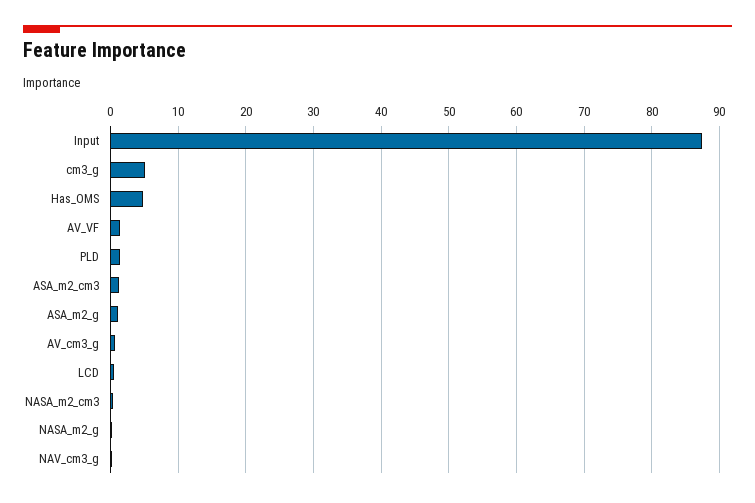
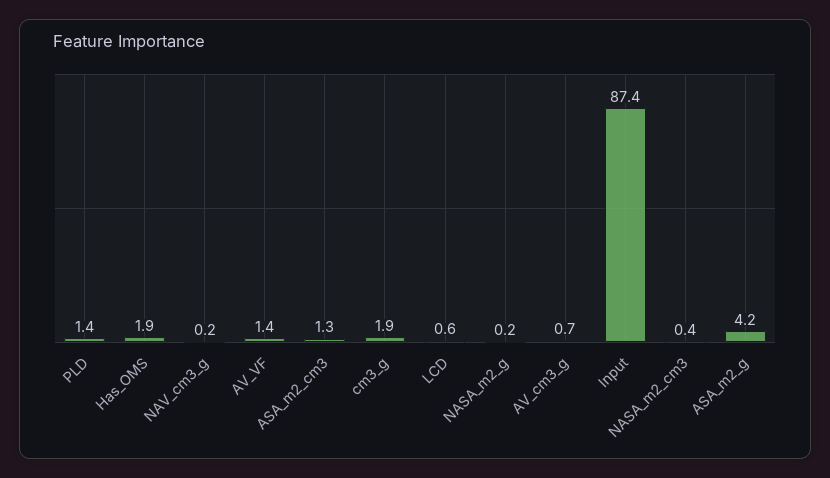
  {
    "Input": 87.4,
-   "cm3_g": 5,
+   "cm3_g": 1.9,
-   "Has_OMS": 5,
+   "Has_OMS": 1.9,
    "AV_VF": 1.4,
    "PLD": 1.4,
    "ASA_m2_cm3": 1.3,
-   "ASA_m2_g": 1,
+   "ASA_m2_g": 4.2,
    "AV_cm3_g": 0.7,
    "LCD": 0.6,
    "NASA_m2_cm3": 0.4,
    "NASA_m2_g": 0.2,
    "NAV_cm3_g": 0.2
  }

